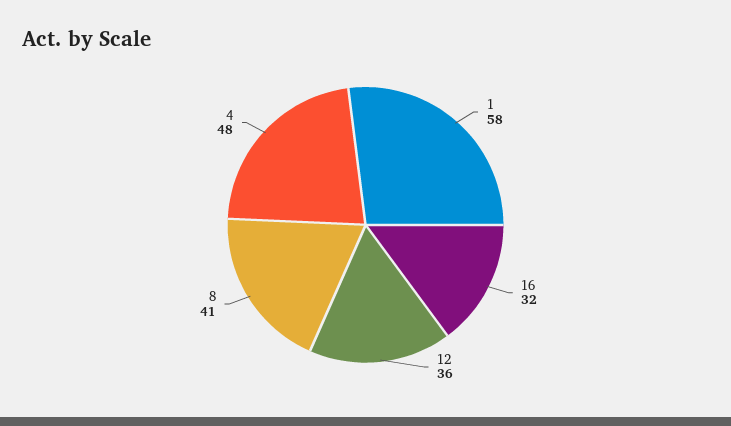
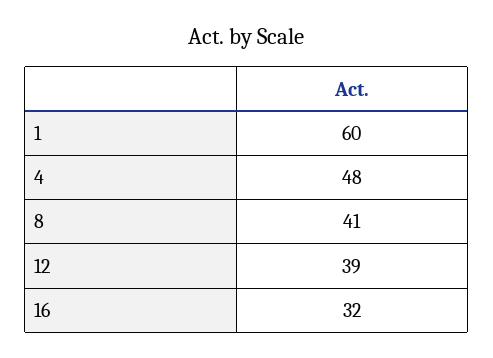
  {
-   "1": 58,
+   "1": 60,
    "16": 32,
-   "12": 36,
+   "12": 39,
    "8": 41,
    "4": 48
  }

